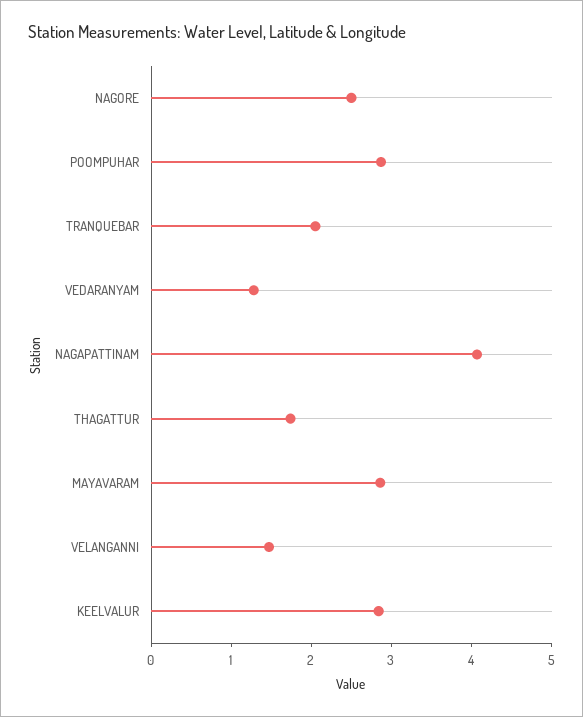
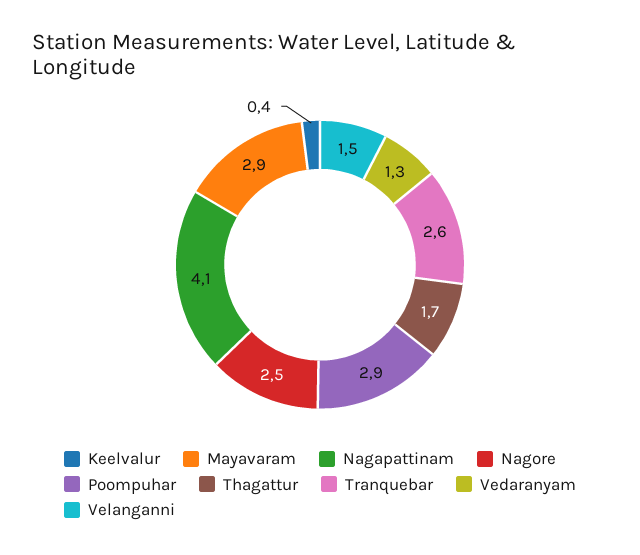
  {
    "NAGORE": 2.5,
    "POOMPUHAR": 2.9,
-   "TRANQUEBAR": 2,
+   "TRANQUEBAR": 2.6,
    "VEDARANYAM": 1.3,
    "NAGAPATTINAM": 4.1,
    "THAGATTUR": 1.7,
    "MAYAVARAM": 2.9,
    "VELANGANNI": 1.5,
-   "KEELVALUR": 2.8
+   "KEELVALUR": 0.4
  }

